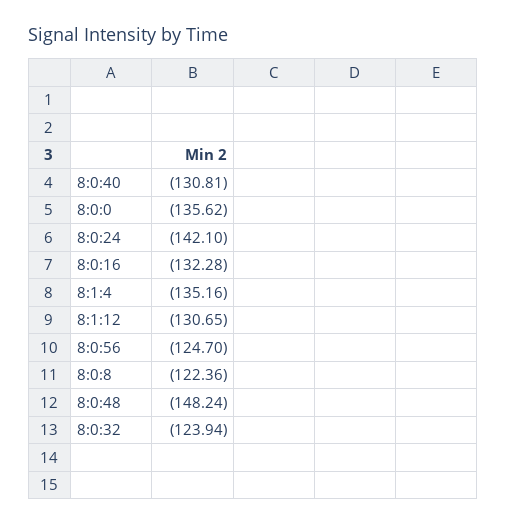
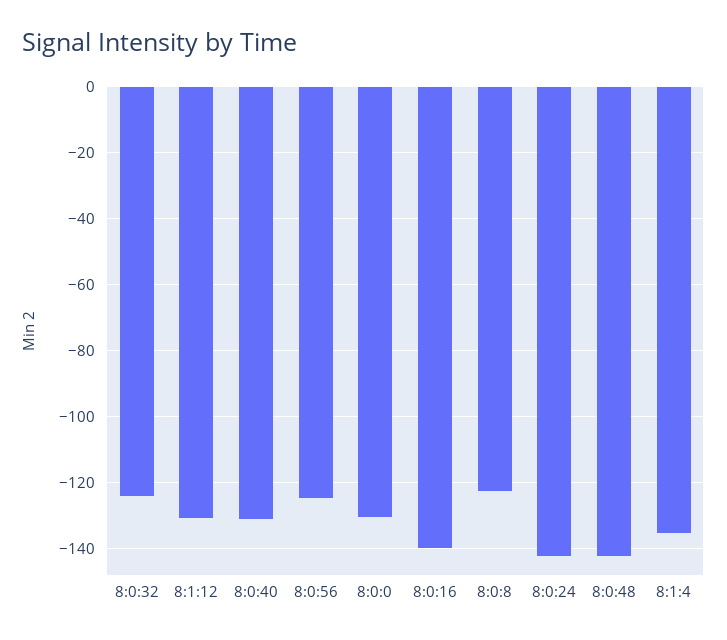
  {
    "8:0:40": -130.81,
-   "8:0:0": -135.62,
+   "8:0:0": -130,
    "8:0:24": -142.1,
-   "8:0:16": -132.28,
+   "8:0:16": -140,
    "8:1:4": -135.16,
    "8:1:12": -130.65,
    "8:0:56": -124.7,
    "8:0:8": -122.36,
-   "8:0:48": -148.24,
+   "8:0:48": -142,
    "8:0:32": -123.94
  }

